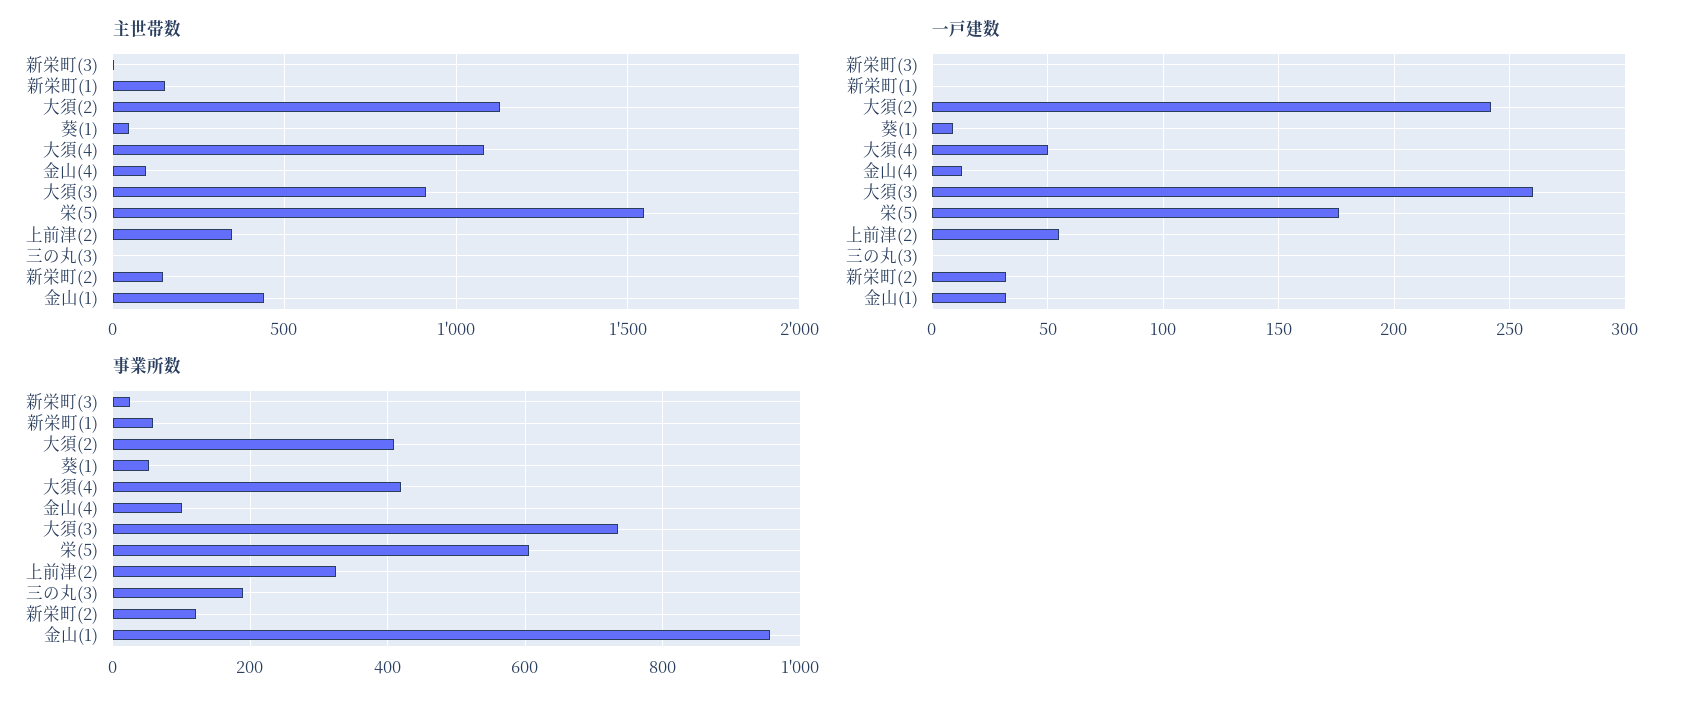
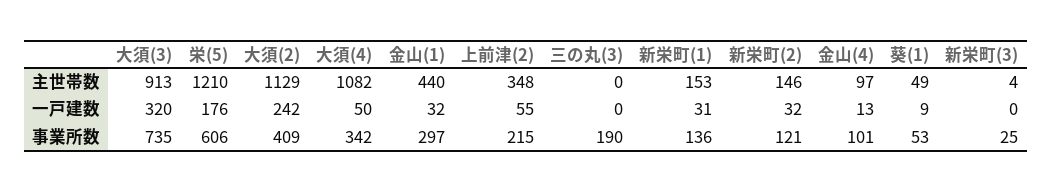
  {
    "主世帯数": {
      "新栄町(3)": 4,
      "新栄町(1)": 153,
      "大須(2)": 1129,
      "葵(1)": 49,
      "大須(4)": 1082,
      "金山(4)": 97,
      "大須(3)": 913,
-     "栄(5)": 1550,
+     "栄(5)": 1210,
      "上前津(2)": 348,
      "三の丸(3)": 0,
      "新栄町(2)": 146,
      "金山(1)": 440
    },
    "一戸建数": {
      "新栄町(3)": 0,
-     "新栄町(1)": 0,
+     "新栄町(1)": 31,
      "大須(2)": 242,
      "葵(1)": 9,
      "大須(4)": 50,
      "金山(4)": 13,
-     "大須(3)": 260,
+     "大須(3)": 320,
      "栄(5)": 176,
      "上前津(2)": 55,
      "三の丸(3)": 0,
      "新栄町(2)": 32,
      "金山(1)": 32
    },
    "事業所数": {
      "新栄町(3)": 25,
-     "新栄町(1)": 60,
+     "新栄町(1)": 136,
      "大須(2)": 409,
      "葵(1)": 53,
-     "大須(4)": 420,
+     "大須(4)": 342,
      "金山(4)": 101,
      "大須(3)": 735,
      "栄(5)": 606,
-     "上前津(2)": 320,
+     "上前津(2)": 215,
      "三の丸(3)": 190,
      "新栄町(2)": 121,
-     "金山(1)": 960
+     "金山(1)": 297
    }
  }

